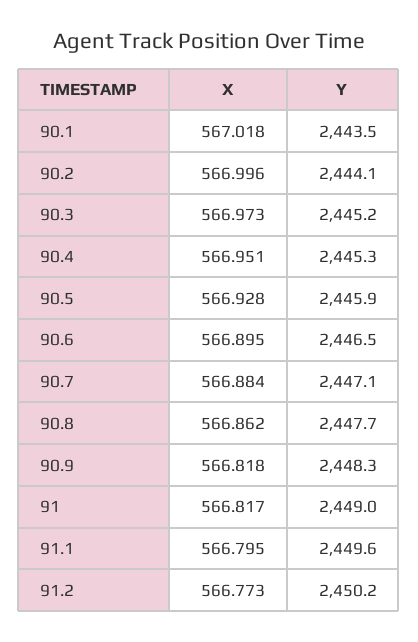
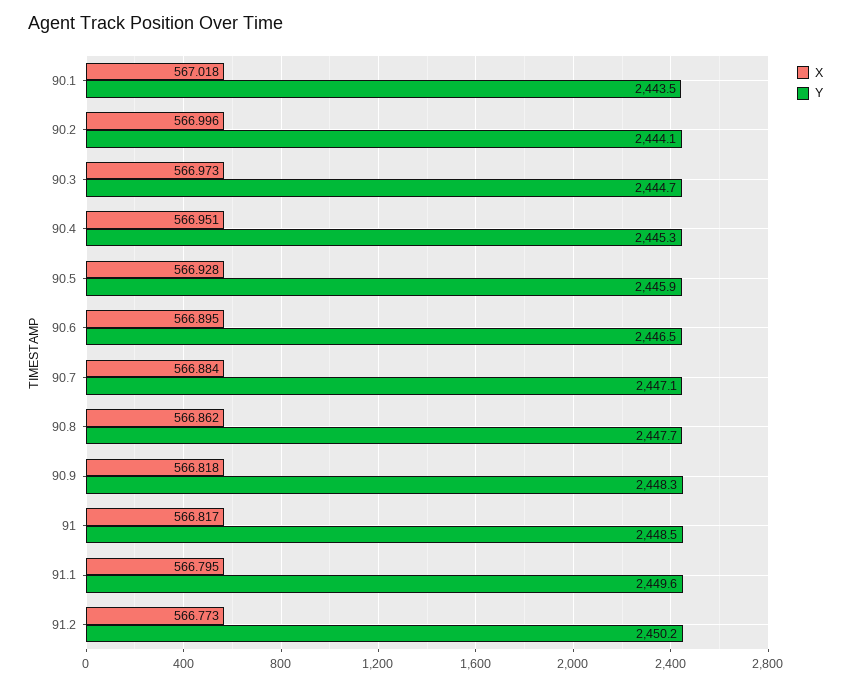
  {
    "X": {
      "90.1": 567.018,
      "90.2": 566.996,
      "90.3": 566.973,
      "90.4": 566.951,
      "90.5": 566.928,
      "90.6": 566.895,
      "90.7": 566.884,
      "90.8": 566.862,
      "90.9": 566.818,
      "91": 566.817,
      "91.1": 566.795,
      "91.2": 566.773
    },
    "Y": {
      "90.1": 2443.5,
      "90.2": 2444.1,
-     "90.3": 2445.2,
+     "90.3": 2444.7,
      "90.4": 2445.3,
      "90.5": 2445.9,
      "90.6": 2446.5,
      "90.7": 2447.1,
      "90.8": 2447.7,
      "90.9": 2448.3,
-     "91": 2449,
+     "91": 2448.5,
      "91.1": 2449.6,
      "91.2": 2450.2
    }
  }

